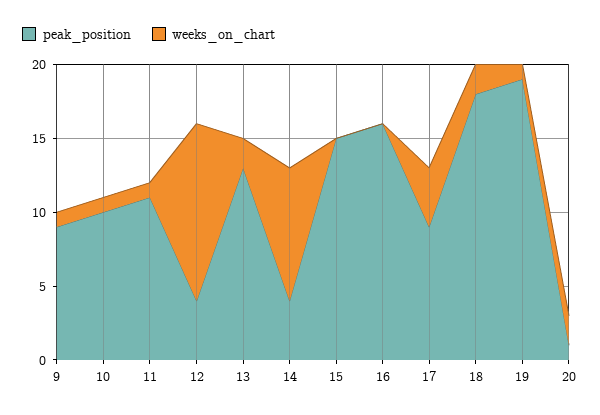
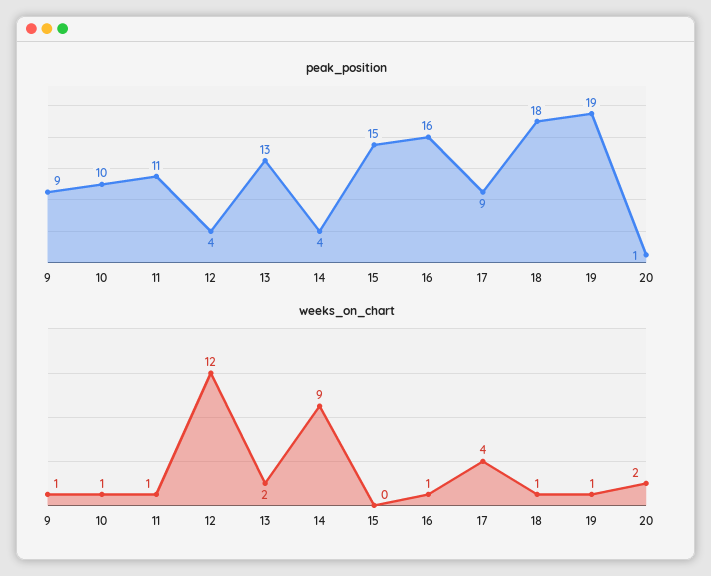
  {
    "peak_position": {
      "9": 9,
      "10": 10,
      "11": 11,
      "12": 4,
      "13": 13,
      "14": 4,
      "15": 15,
      "16": 16,
      "17": 9,
      "18": 18,
      "19": 19,
      "20": 1
    },
    "weeks_on_chart": {
      "9": 1,
      "10": 1,
      "11": 1,
      "12": 12,
      "13": 2,
      "14": 9,
      "15": 0,
-     "16": 0,
+     "16": 1,
      "17": 4,
-     "18": 2,
+     "18": 1,
      "19": 1,
      "20": 2
    }
  }

